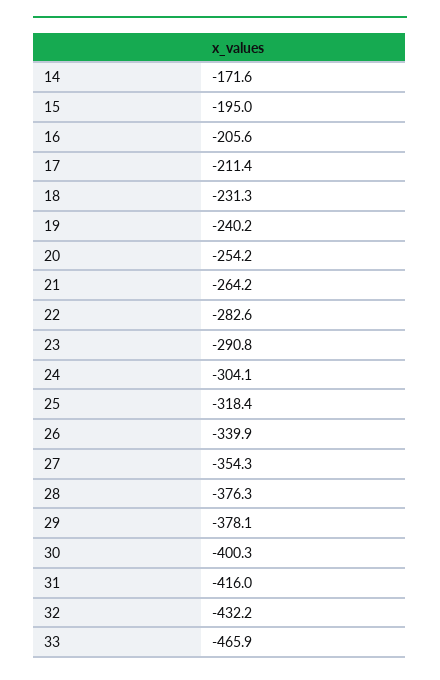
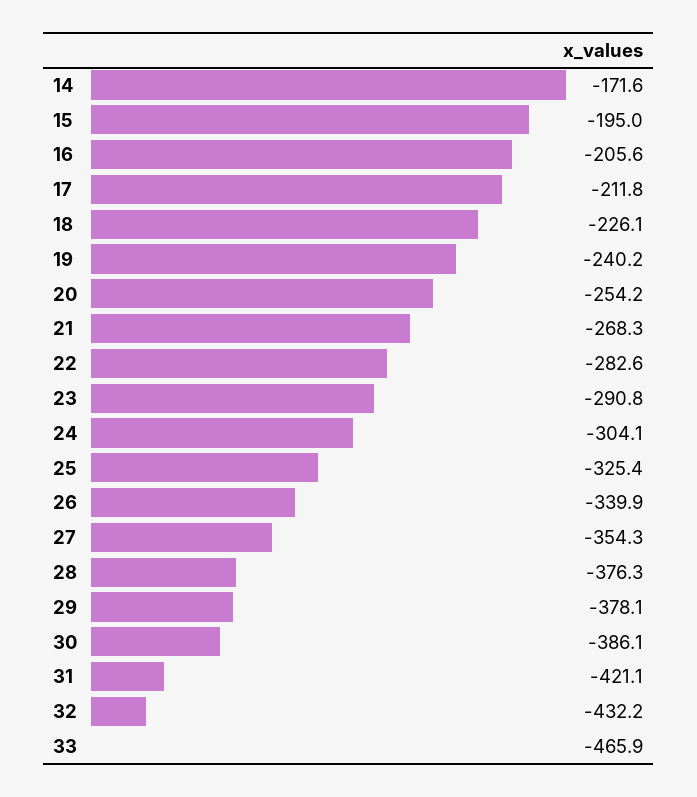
  {
    "14": -171.6,
    "15": -195,
    "16": -205.6,
-   "17": -211.4,
+   "17": -211.8,
-   "18": -231.3,
+   "18": -226.1,
    "19": -240.2,
    "20": -254.2,
-   "21": -264.2,
+   "21": -268.3,
    "22": -282.6,
    "23": -290.8,
    "24": -304.1,
-   "25": -318.4,
+   "25": -325.4,
    "26": -339.9,
    "27": -354.3,
    "28": -376.3,
    "29": -378.1,
-   "30": -400.3,
+   "30": -386.1,
-   "31": -416,
+   "31": -421.1,
    "32": -432.2,
    "33": -465.9
  }

